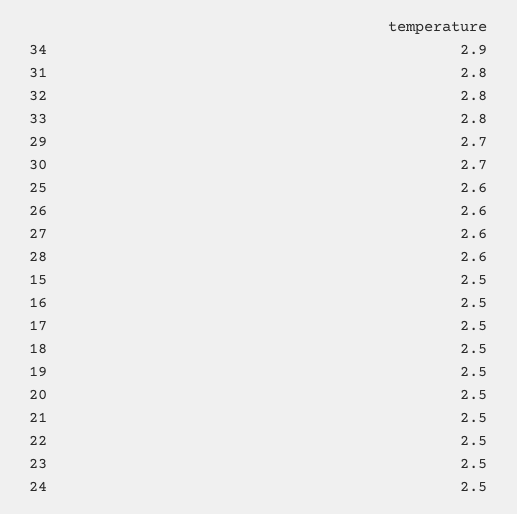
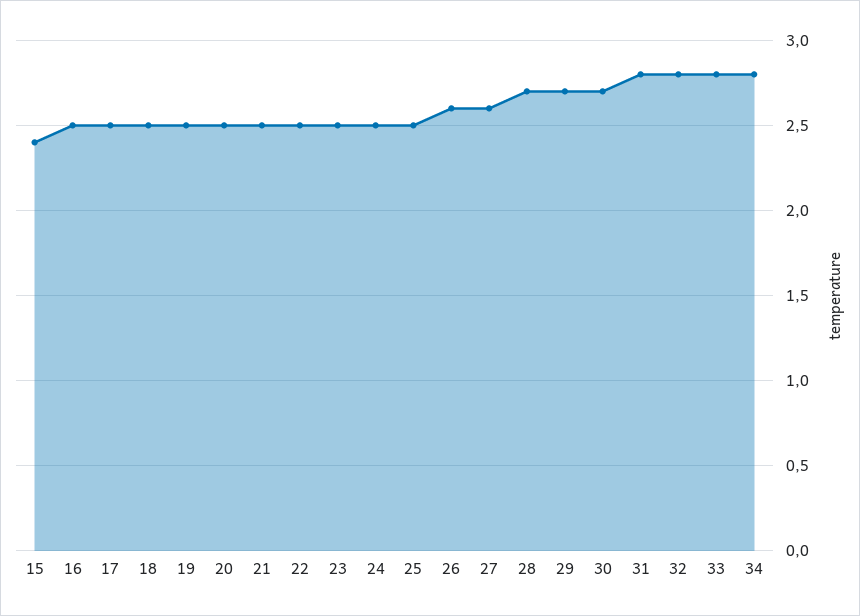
  {
-   "34": 2.9,
+   "34": 2.8,
    "31": 2.8,
    "32": 2.8,
    "33": 2.8,
    "29": 2.7,
    "30": 2.7,
-   "25": 2.6,
+   "25": 2.5,
    "26": 2.6,
    "27": 2.6,
-   "28": 2.6,
+   "28": 2.7,
-   "15": 2.5,
+   "15": 2.4,
    "16": 2.5,
    "17": 2.5,
    "18": 2.5,
    "19": 2.5,
    "20": 2.5,
    "21": 2.5,
    "22": 2.5,
    "23": 2.5,
    "24": 2.5
  }

